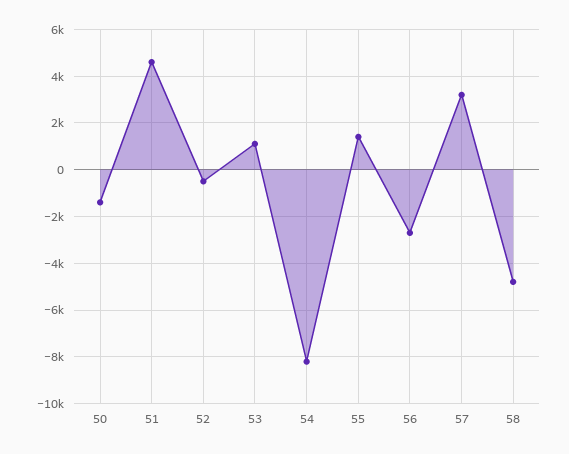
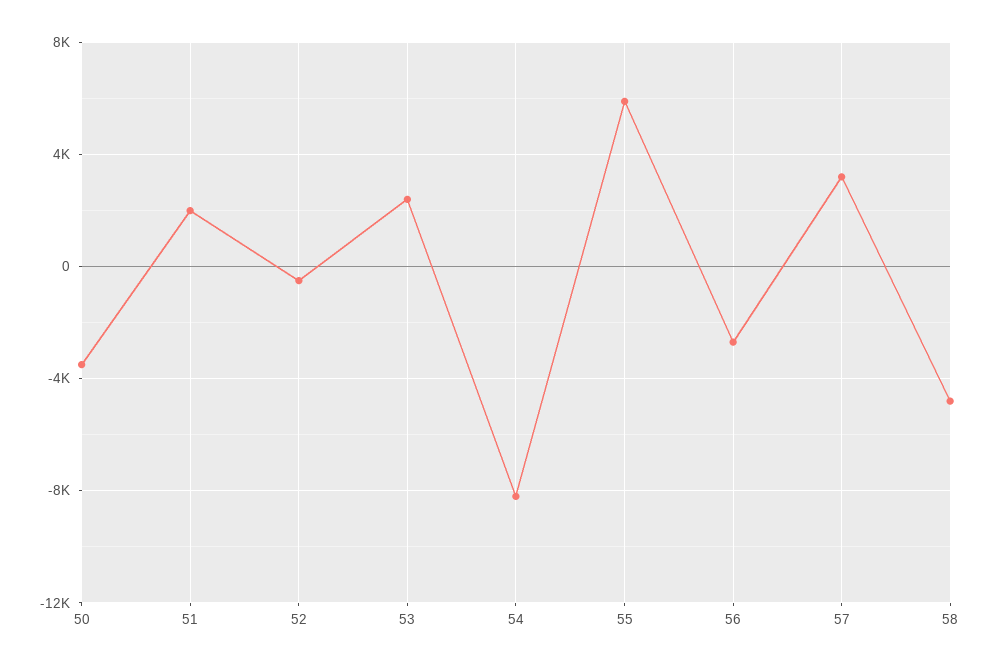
  {
-   "50": -1500,
+   "50": -3500,
-   "51": 4500,
+   "51": 2000,
    "52": -500,
-   "53": 1000,
+   "53": 2500,
    "54": -8000,
-   "55": 1500,
+   "55": 6000,
    "56": -2500,
    "57": 3000,
    "58": -5000
  }

